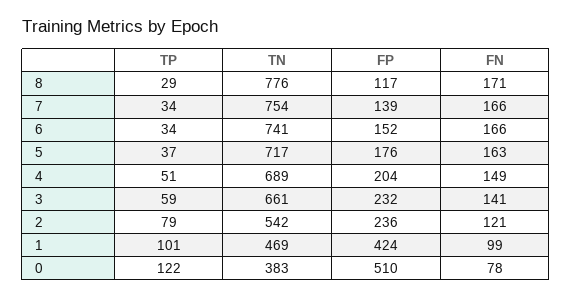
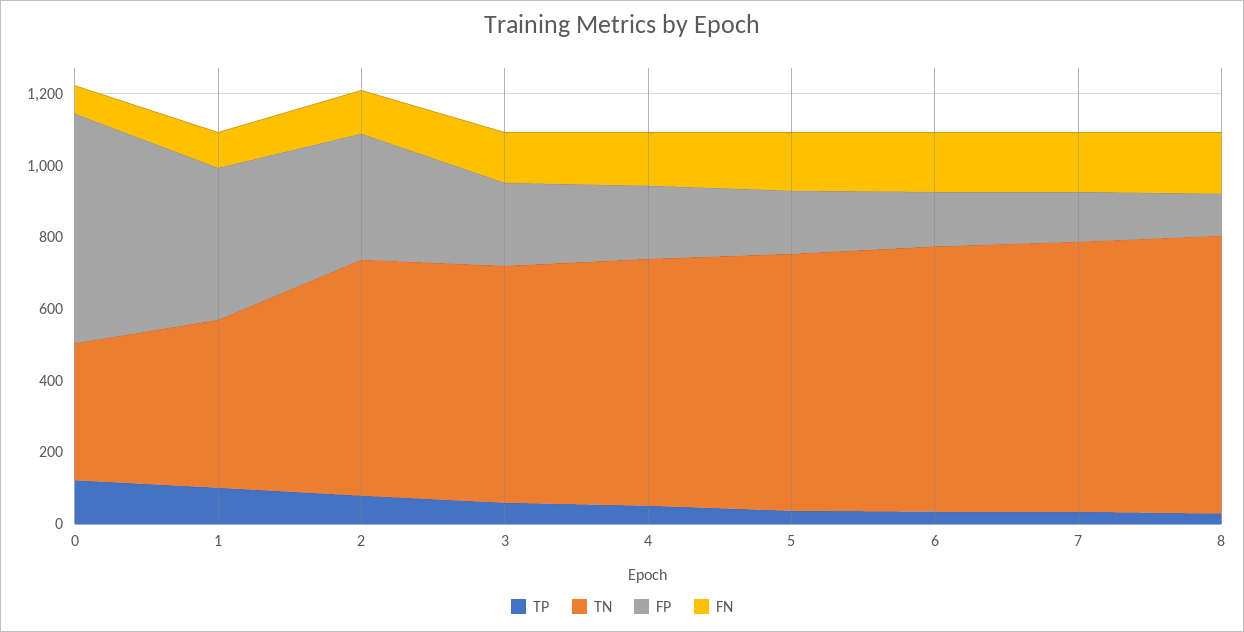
  {
    "TP": {
      "8": 29,
      "7": 34,
      "6": 34,
      "5": 37,
      "4": 51,
      "3": 59,
      "2": 79,
      "1": 101,
      "0": 122
    },
    "TN": {
      "8": 776,
      "7": 754,
      "6": 741,
      "5": 717,
      "4": 689,
      "3": 661,
-     "2": 542,
+     "2": 650,
      "1": 469,
      "0": 383
    },
    "FP": {
      "8": 117,
      "7": 139,
      "6": 152,
      "5": 176,
      "4": 204,
      "3": 232,
-     "2": 236,
+     "2": 350,
      "1": 424,
-     "0": 510
+     "0": 650
    },
    "FN": {
      "8": 171,
      "7": 166,
      "6": 166,
      "5": 163,
      "4": 149,
      "3": 141,
      "2": 121,
      "1": 99,
      "0": 78
    }
  }

